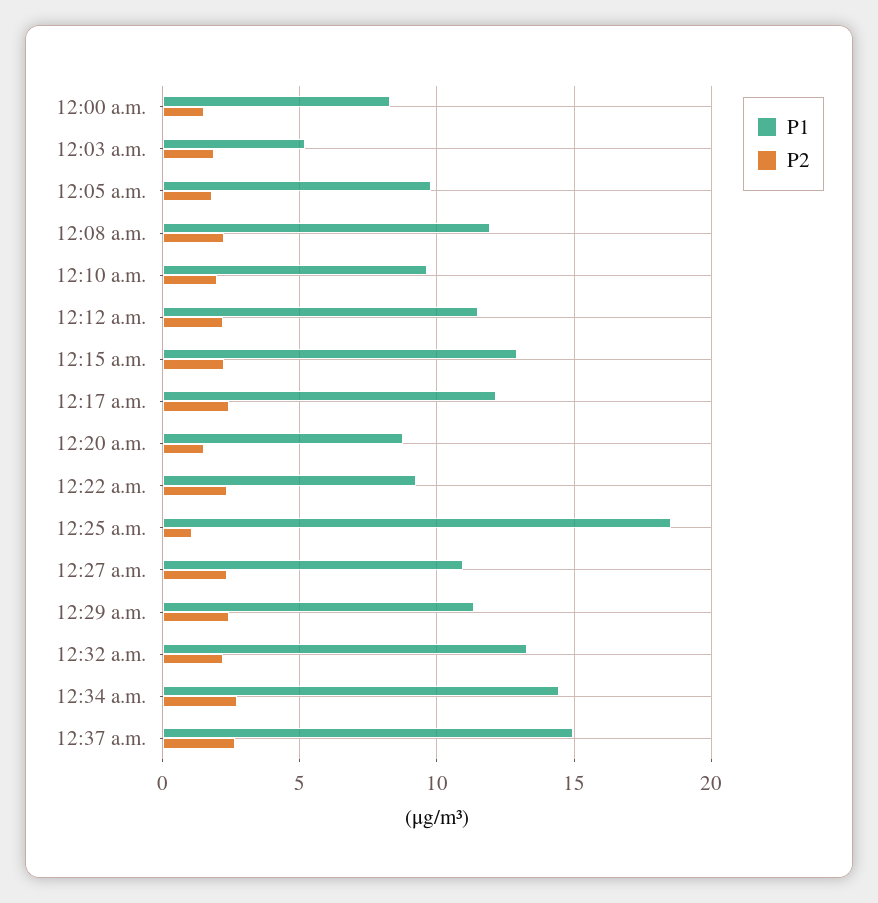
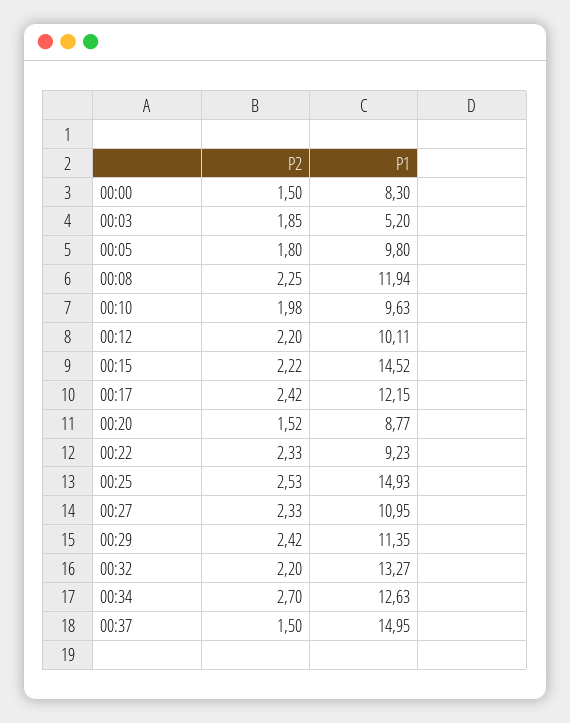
  {
    "P1": {
      "12:00 a.m.": 8.3,
      "12:03 a.m.": 5.2,
      "12:05 a.m.": 9.8,
      "12:08 a.m.": 11.94,
      "12:10 a.m.": 9.63,
-     "12:12 a.m.": 11.5,
+     "12:12 a.m.": 10.11,
-     "12:15 a.m.": 13,
+     "12:15 a.m.": 14.52,
      "12:17 a.m.": 12.15,
      "12:20 a.m.": 8.77,
      "12:22 a.m.": 9.23,
-     "12:25 a.m.": 18.5,
+     "12:25 a.m.": 14.93,
      "12:27 a.m.": 10.95,
      "12:29 a.m.": 11.35,
      "12:32 a.m.": 13.27,
-     "12:34 a.m.": 14.5,
+     "12:34 a.m.": 12.63,
      "12:37 a.m.": 14.95
    },
    "P2": {
      "12:00 a.m.": 1.5,
      "12:03 a.m.": 1.85,
      "12:05 a.m.": 1.8,
      "12:08 a.m.": 2.25,
      "12:10 a.m.": 1.98,
      "12:12 a.m.": 2.2,
      "12:15 a.m.": 2.22,
      "12:17 a.m.": 2.42,
      "12:20 a.m.": 1.52,
      "12:22 a.m.": 2.33,
-     "12:25 a.m.": 1,
+     "12:25 a.m.": 2.53,
      "12:27 a.m.": 2.33,
      "12:29 a.m.": 2.42,
      "12:32 a.m.": 2.2,
      "12:34 a.m.": 2.7,
-     "12:37 a.m.": 2.5
+     "12:37 a.m.": 1.5
    }
  }

